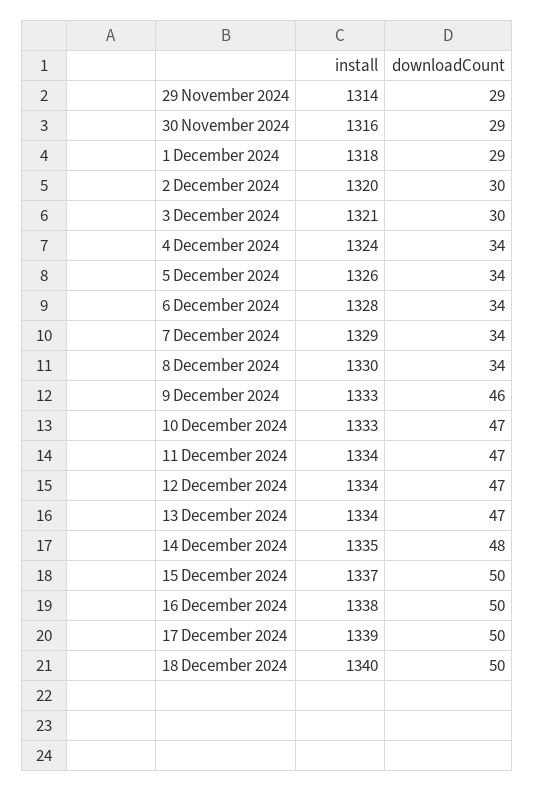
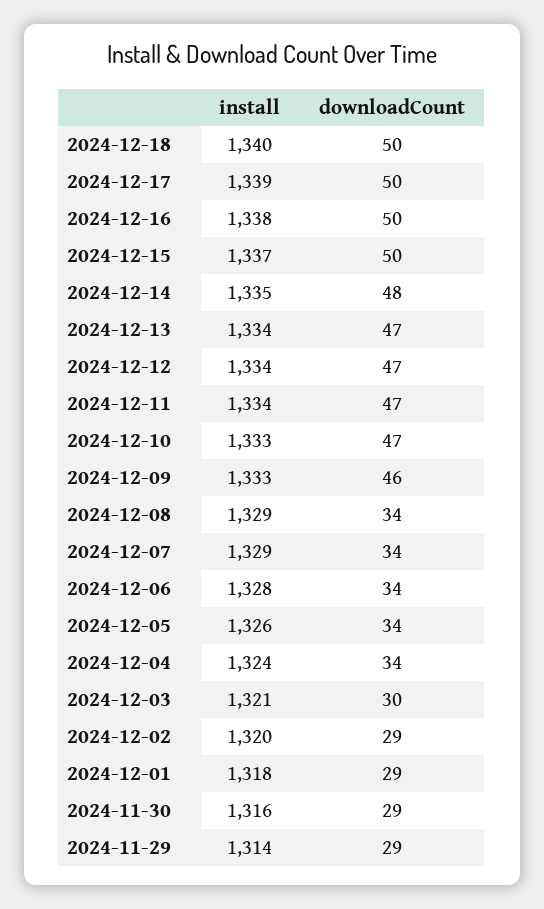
  {
    "install": {
      "29 November 2024": 1314,
      "30 November 2024": 1316,
      "1 December 2024": 1318,
      "2 December 2024": 1320,
      "3 December 2024": 1321,
      "4 December 2024": 1324,
      "5 December 2024": 1326,
      "6 December 2024": 1328,
      "7 December 2024": 1329,
-     "8 December 2024": 1330,
+     "8 December 2024": 1329,
      "9 December 2024": 1333,
      "10 December 2024": 1333,
      "11 December 2024": 1334,
      "12 December 2024": 1334,
      "13 December 2024": 1334,
      "14 December 2024": 1335,
      "15 December 2024": 1337,
      "16 December 2024": 1338,
      "17 December 2024": 1339,
      "18 December 2024": 1340
    },
    "downloadCount": {
      "29 November 2024": 29,
      "30 November 2024": 29,
      "1 December 2024": 29,
-     "2 December 2024": 30,
+     "2 December 2024": 29,
      "3 December 2024": 30,
      "4 December 2024": 34,
      "5 December 2024": 34,
      "6 December 2024": 34,
      "7 December 2024": 34,
      "8 December 2024": 34,
      "9 December 2024": 46,
      "10 December 2024": 47,
      "11 December 2024": 47,
      "12 December 2024": 47,
      "13 December 2024": 47,
      "14 December 2024": 48,
      "15 December 2024": 50,
      "16 December 2024": 50,
      "17 December 2024": 50,
      "18 December 2024": 50
    }
  }

